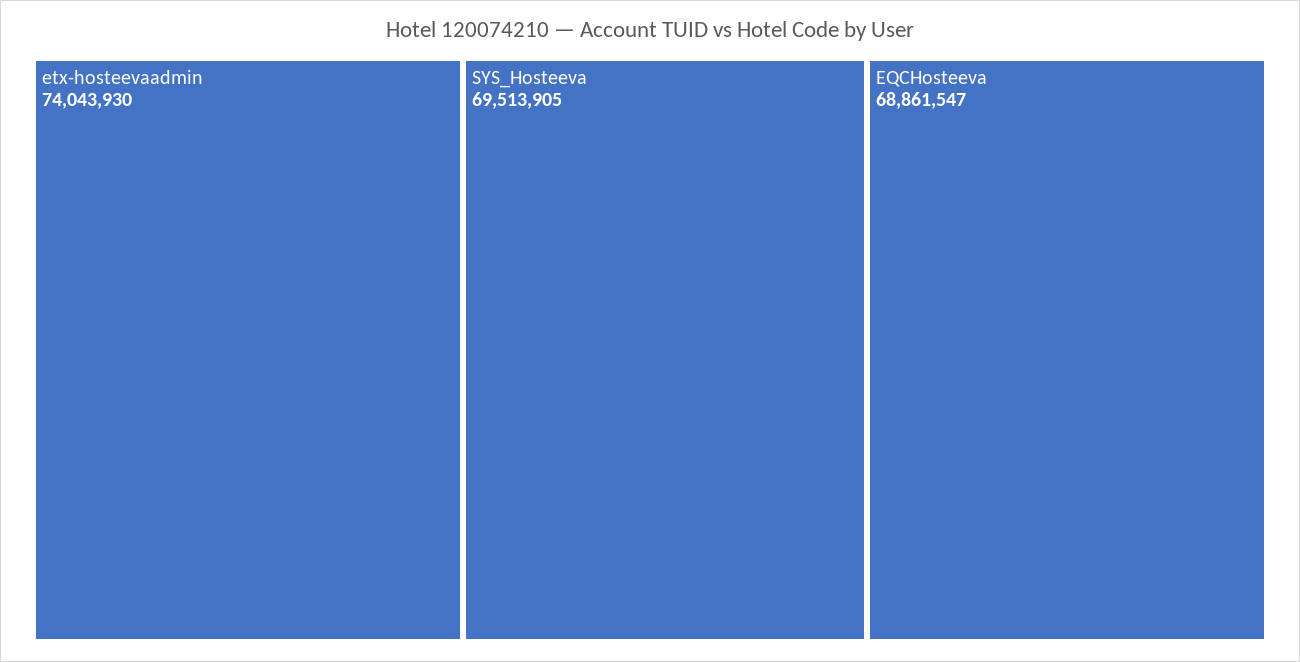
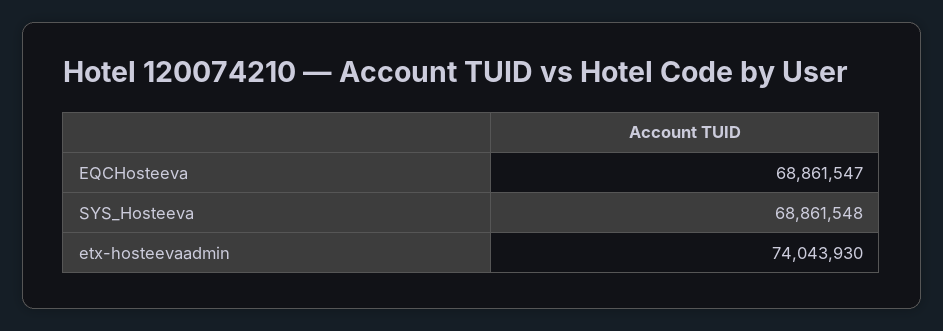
  {
    "etx-hosteevaadmin": 74043930,
-   "SYS_Hosteeva": 69513905,
+   "SYS_Hosteeva": 68861548,
    "EQCHosteeva": 68861547
  }

